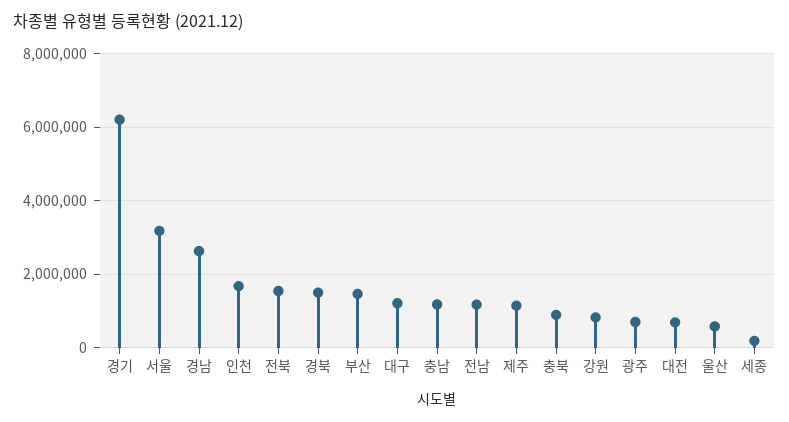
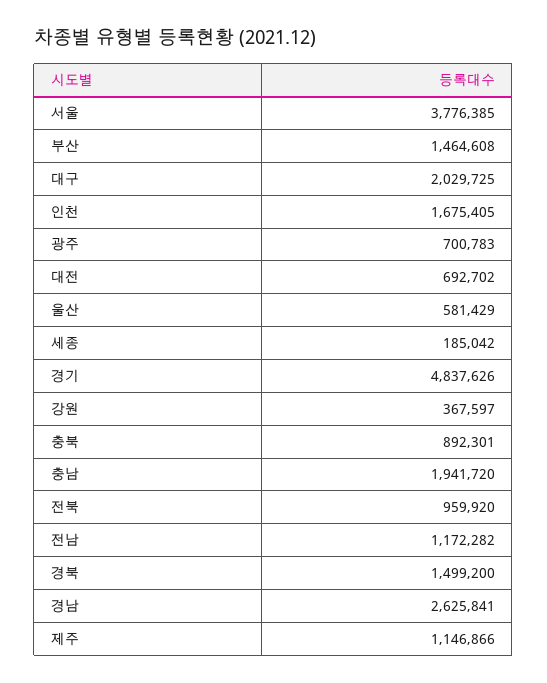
  {
-   "경기": 6200000,
+   "경기": 4837626,
-   "서울": 3200000,
+   "서울": 3776385,
    "경남": 2625841,
    "인천": 1675405,
-   "전북": 1600000,
+   "전북": 959920,
    "경북": 1499200,
    "부산": 1464608,
-   "대구": 1200000,
+   "대구": 2029725,
-   "충남": 1200000,
+   "충남": 1941720,
    "전남": 1172282,
    "제주": 1146866,
    "충북": 892301,
-   "강원": 800000,
+   "강원": 367597,
    "광주": 700783,
    "대전": 692702,
    "울산": 581429,
    "세종": 185042
  }

